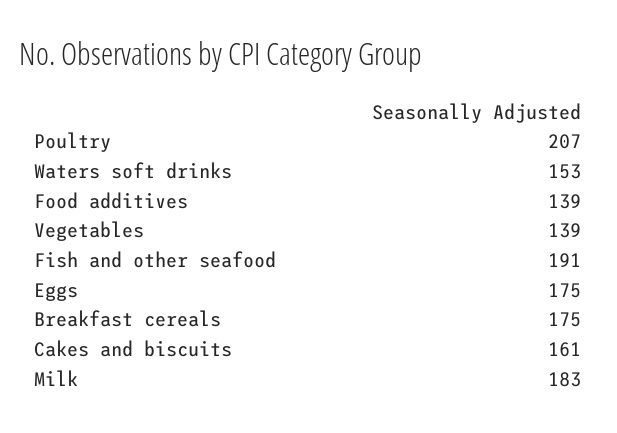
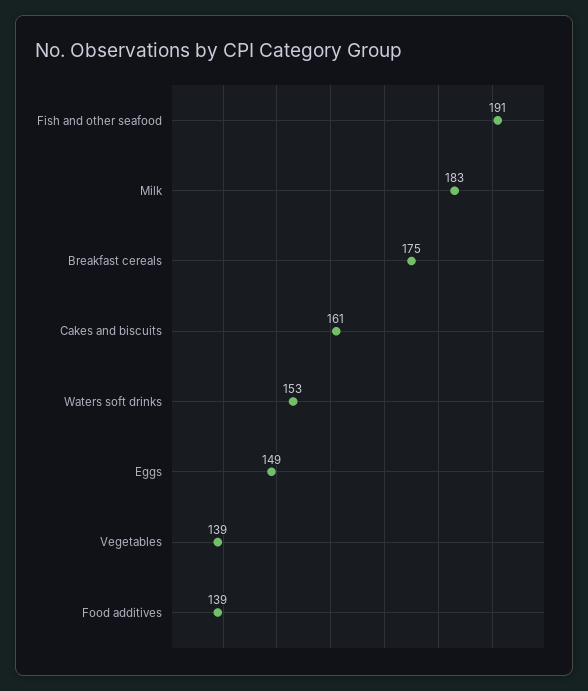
  {
-   "Poultry": 207,
    "Waters soft drinks": 153,
    "Food additives": 139,
    "Vegetables": 139,
    "Fish and other seafood": 191,
-   "Eggs": 175,
+   "Eggs": 149,
    "Breakfast cereals": 175,
    "Cakes and biscuits": 161,
    "Milk": 183
  }

